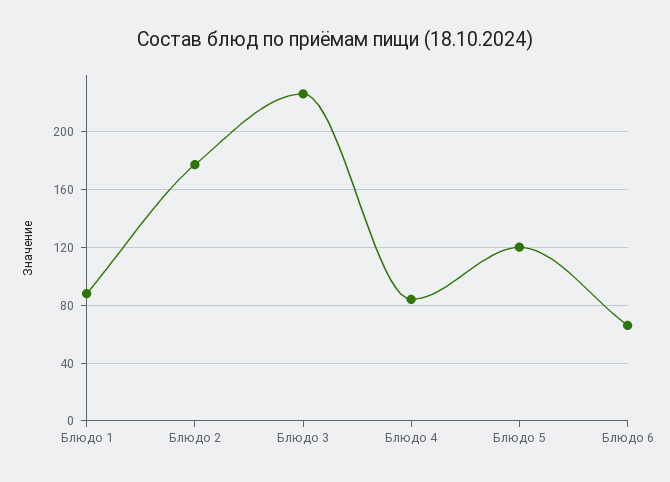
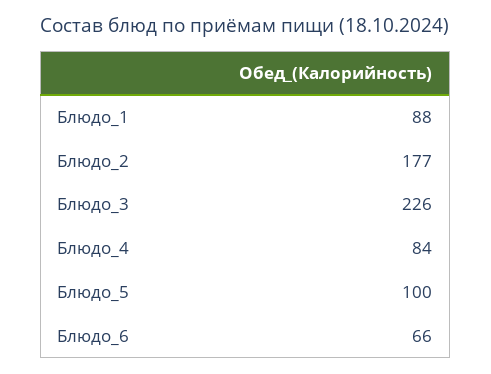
  {
    "Блюдо 1": 88,
    "Блюдо 2": 177,
    "Блюдо 3": 226,
    "Блюдо 4": 84,
-   "Блюдо 5": 120,
+   "Блюдо 5": 100,
    "Блюдо 6": 66
  }

